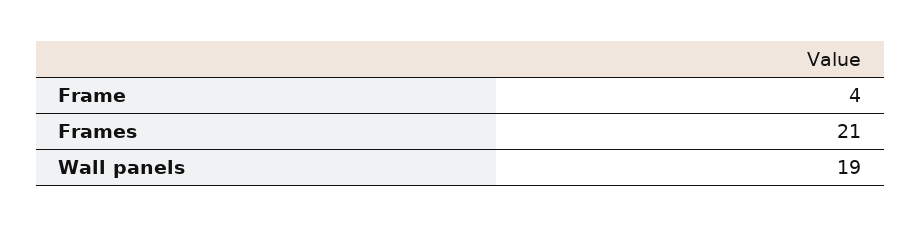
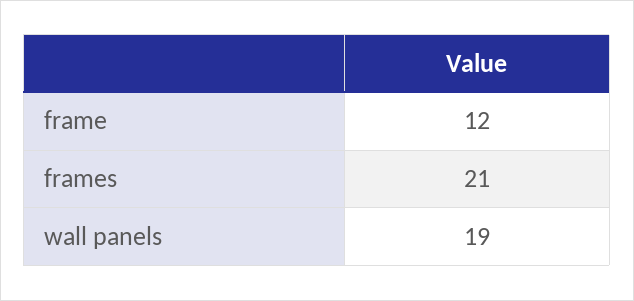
  {
-   "Frame": 4,
+   "Frame": 12,
    "Frames": 21,
    "Wall panels": 19
  }

